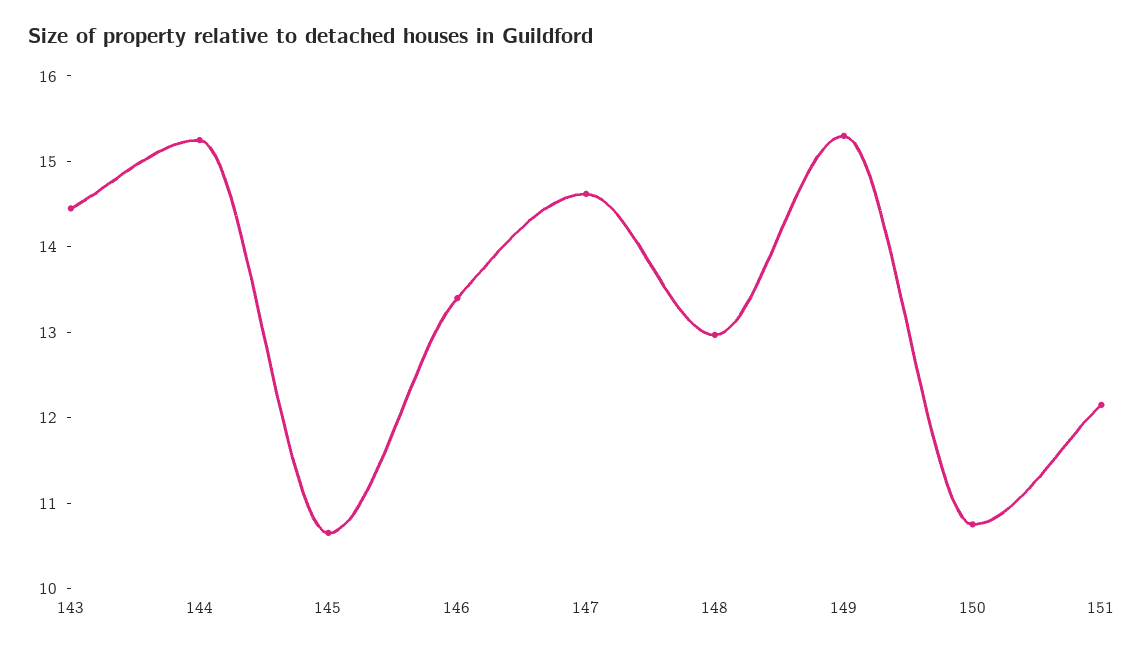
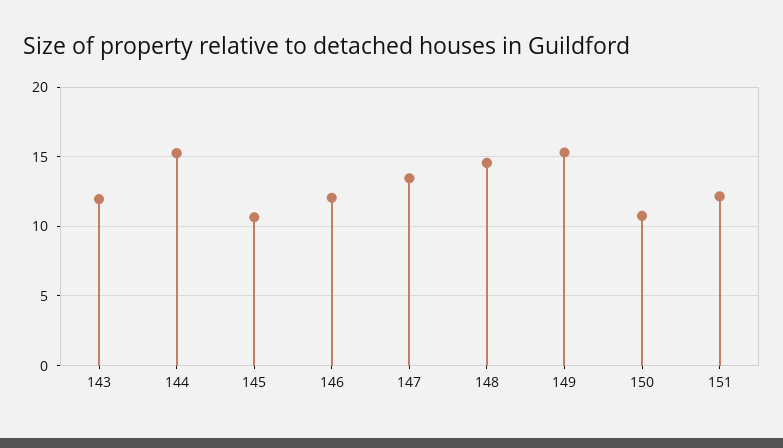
  {
-   "143": 14.4,
+   "143": 12,
    "144": 15.2,
    "145": 10.6,
-   "146": 13.4,
+   "146": 12,
-   "147": 14.6,
+   "147": 13.5,
-   "148": 13,
+   "148": 14.5,
    "149": 15.4,
    "150": 10.8,
    "151": 12.2
  }

